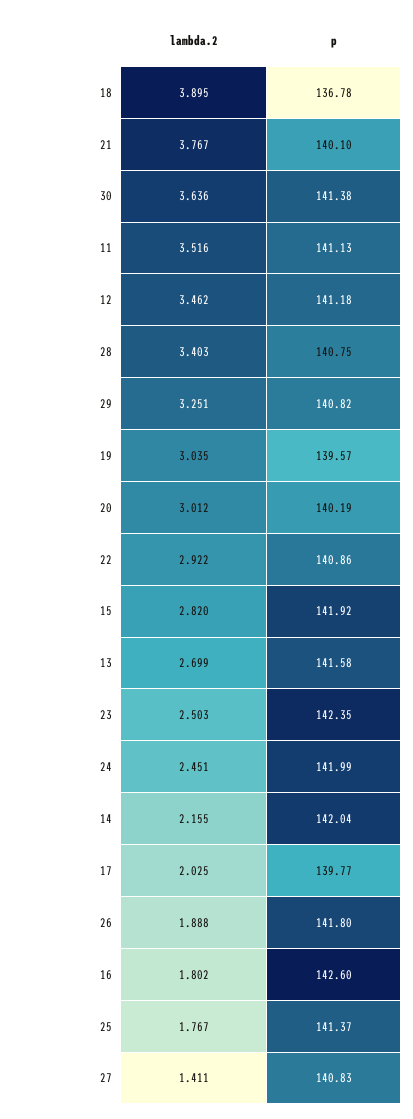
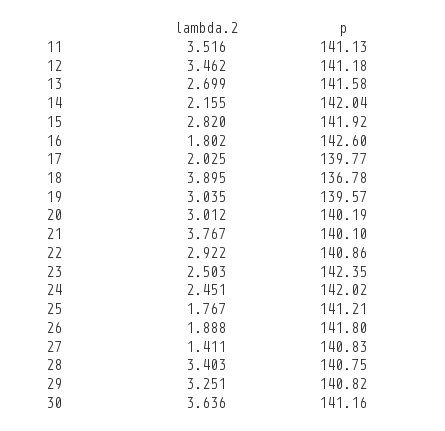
  {
    "lambda.2": {
      "18": 3.895,
      "21": 3.767,
      "30": 3.636,
      "11": 3.516,
      "12": 3.462,
      "28": 3.403,
      "29": 3.251,
      "19": 3.035,
      "20": 3.012,
      "22": 2.922,
      "15": 2.82,
      "13": 2.699,
      "23": 2.503,
      "24": 2.451,
      "14": 2.155,
      "17": 2.025,
      "26": 1.888,
      "16": 1.802,
      "25": 1.767,
      "27": 1.411
    },
    "p": {
      "18": 136.78,
      "21": 140.1,
-     "30": 141.38,
+     "30": 141.16,
      "11": 141.13,
      "12": 141.18,
      "28": 140.75,
      "29": 140.82,
      "19": 139.57,
      "20": 140.19,
      "22": 140.86,
      "15": 141.92,
      "13": 141.58,
      "23": 142.35,
-     "24": 141.99,
+     "24": 142.02,
      "14": 142.04,
      "17": 139.77,
      "26": 141.8,
      "16": 142.6,
-     "25": 141.37,
+     "25": 141.21,
      "27": 140.83
    }
  }

